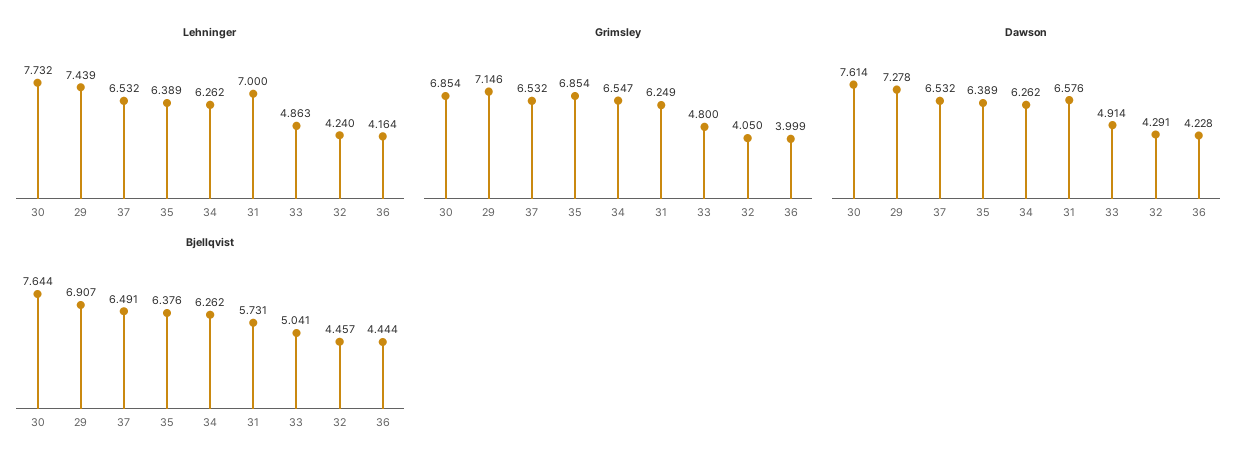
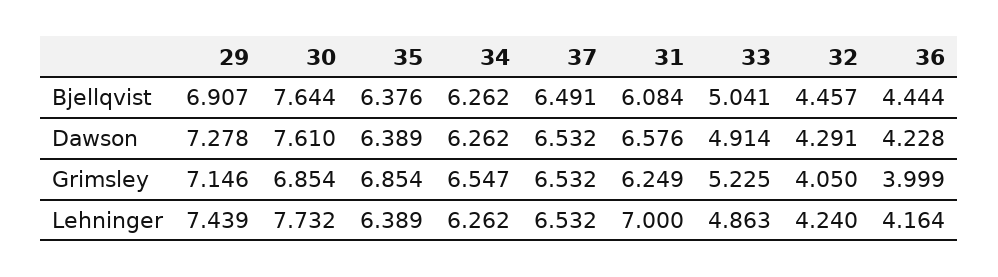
  {
    "Lehninger": {
      "30": 7.732,
      "29": 7.439,
      "37": 6.532,
      "35": 6.389,
      "34": 6.262,
      "31": 7,
      "33": 4.863,
      "32": 4.24,
      "36": 4.164
    },
    "Grimsley": {
      "30": 6.854,
      "29": 7.146,
      "37": 6.532,
      "35": 6.854,
      "34": 6.547,
      "31": 6.249,
-     "33": 4.8,
+     "33": 5.225,
      "32": 4.05,
      "36": 3.999
    },
    "Dawson": {
-     "30": 7.614,
+     "30": 7.61,
      "29": 7.278,
      "37": 6.532,
      "35": 6.389,
      "34": 6.262,
      "31": 6.576,
      "33": 4.914,
      "32": 4.291,
      "36": 4.228
    },
    "Bjellqvist": {
      "30": 7.644,
      "29": 6.907,
      "37": 6.491,
      "35": 6.376,
      "34": 6.262,
-     "31": 5.731,
+     "31": 6.084,
      "33": 5.041,
      "32": 4.457,
      "36": 4.444
    }
  }

